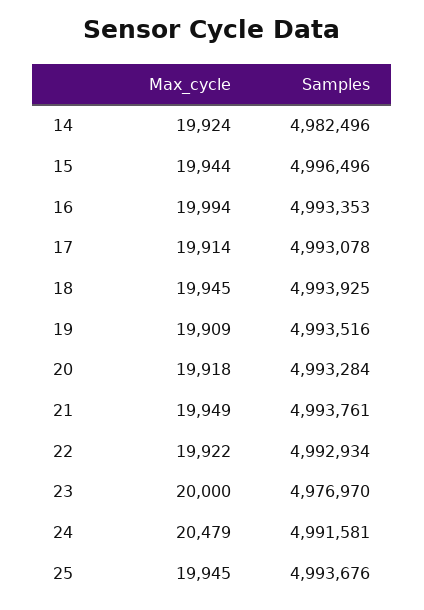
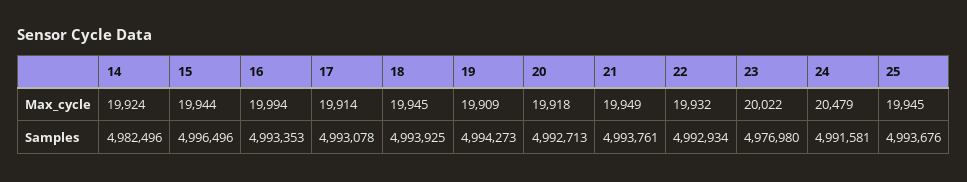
  {
    "Max_cycle": {
      "14": 19924,
      "15": 19944,
      "16": 19994,
      "17": 19914,
      "18": 19945,
      "19": 19909,
      "20": 19918,
      "21": 19949,
-     "22": 19922,
+     "22": 19932,
-     "23": 20000,
+     "23": 20022,
      "24": 20479,
      "25": 19945
    },
    "Samples": {
      "14": 4982496,
      "15": 4996496,
      "16": 4993353,
      "17": 4993078,
      "18": 4993925,
-     "19": 4993516,
+     "19": 4994273,
-     "20": 4993284,
+     "20": 4992713,
      "21": 4993761,
      "22": 4992934,
-     "23": 4976970,
+     "23": 4976980,
      "24": 4991581,
      "25": 4993676
    }
  }

